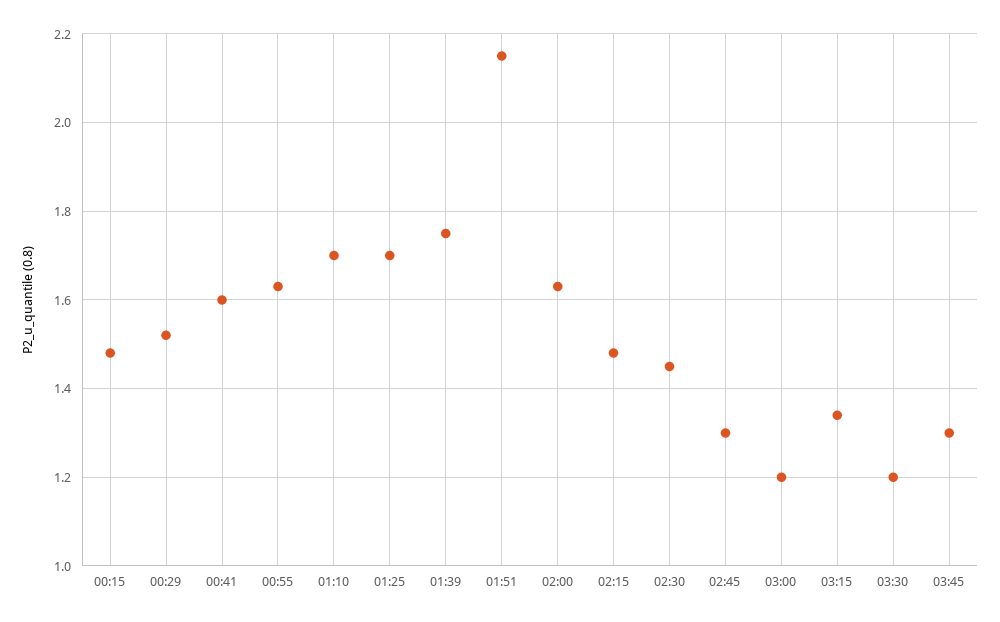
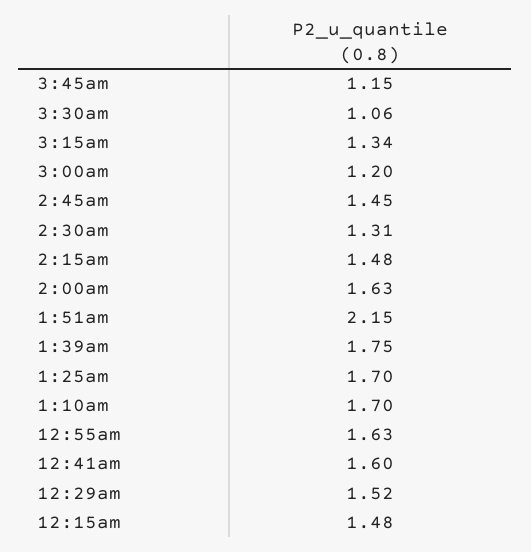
  {
    "00:15": 1.48,
    "00:29": 1.52,
    "00:41": 1.6,
    "00:55": 1.63,
    "01:10": 1.7,
    "01:25": 1.7,
    "01:39": 1.75,
    "01:51": 2.15,
    "02:00": 1.63,
    "02:15": 1.48,
-   "02:30": 1.45,
+   "02:30": 1.31,
-   "02:45": 1.3,
+   "02:45": 1.45,
    "03:00": 1.2,
    "03:15": 1.34,
-   "03:30": 1.2,
+   "03:30": 1.06,
-   "03:45": 1.3
+   "03:45": 1.15
  }

